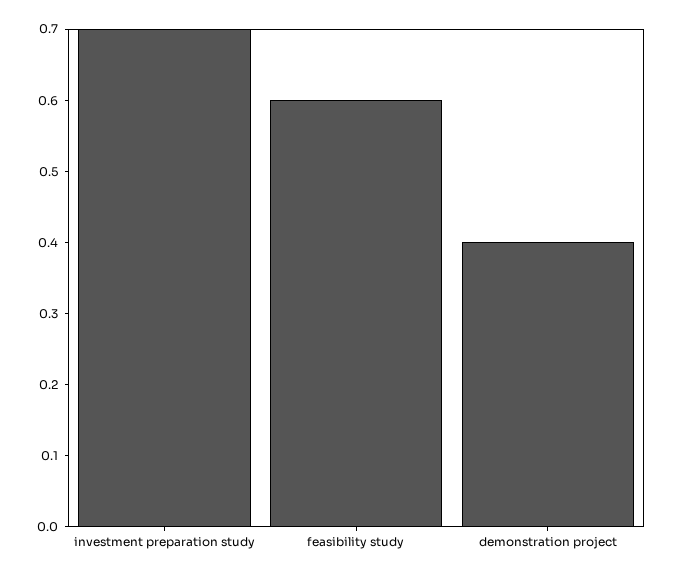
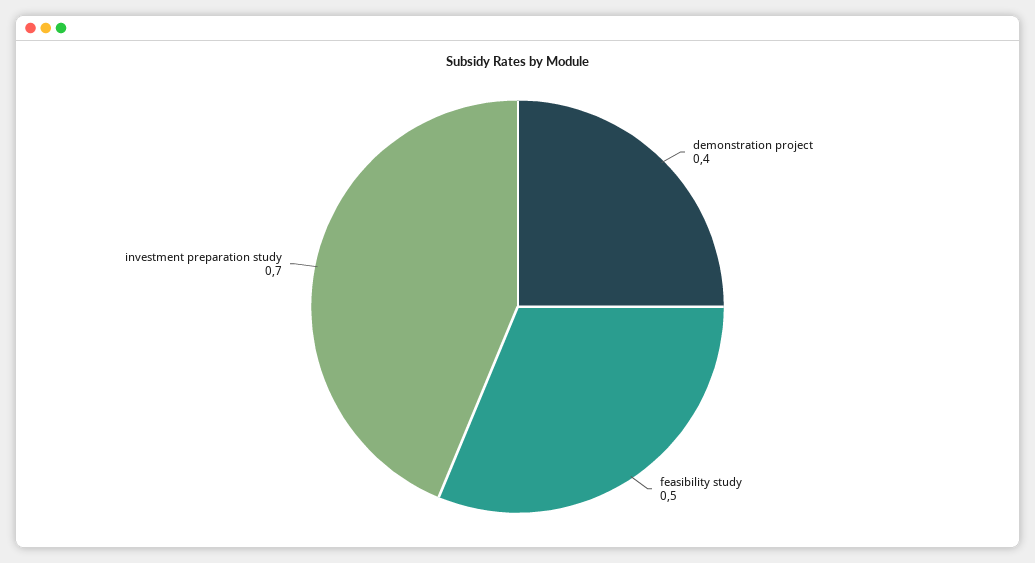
  {
    "investment preparation study": 0.7,
-   "feasibility study": 0.6,
+   "feasibility study": 0.5,
    "demonstration project": 0.4
  }

